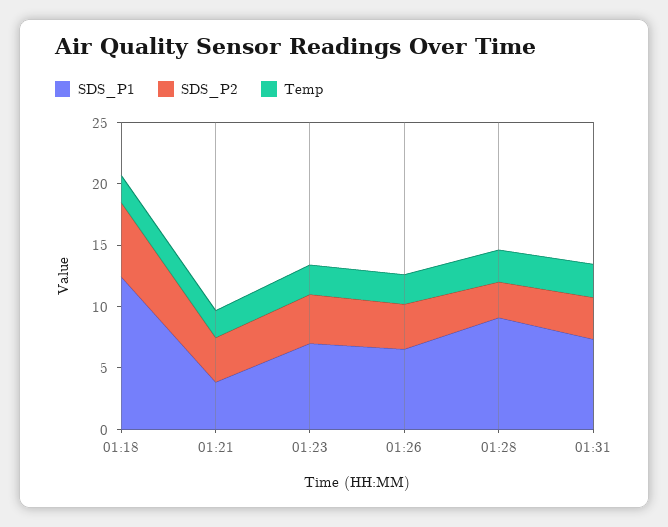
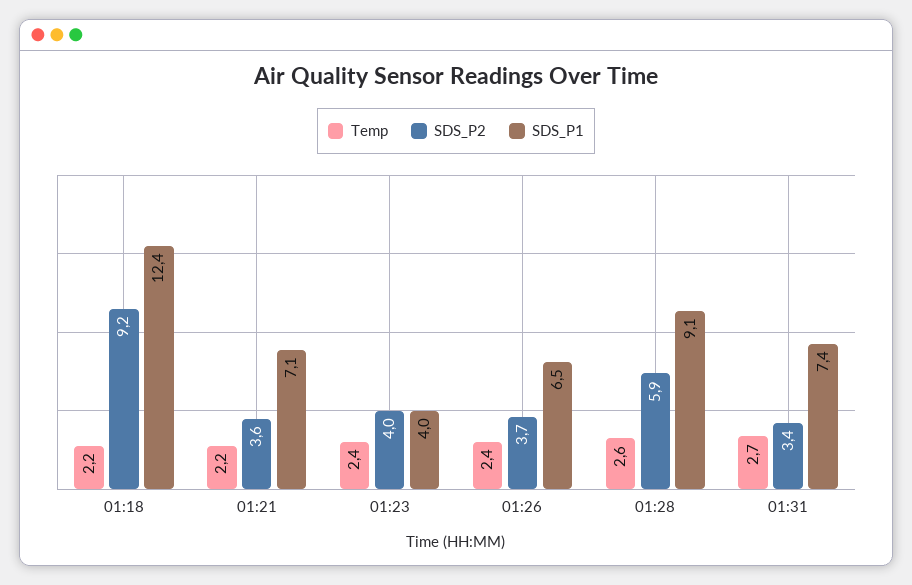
  {
    "SDS_P1": {
      "01:18": 12.4,
-     "01:21": 4,
+     "01:21": 7.1,
-     "01:23": 7,
+     "01:23": 4,
      "01:26": 6.5,
      "01:28": 9.1,
      "01:31": 7.4
    },
    "SDS_P2": {
-     "01:18": 6,
+     "01:18": 9.2,
      "01:21": 3.6,
      "01:23": 4,
      "01:26": 3.7,
-     "01:28": 3,
+     "01:28": 5.9,
      "01:31": 3.4
    },
    "Temp": {
      "01:18": 2.2,
      "01:21": 2.2,
      "01:23": 2.4,
      "01:26": 2.4,
      "01:28": 2.6,
      "01:31": 2.7
    }
  }

